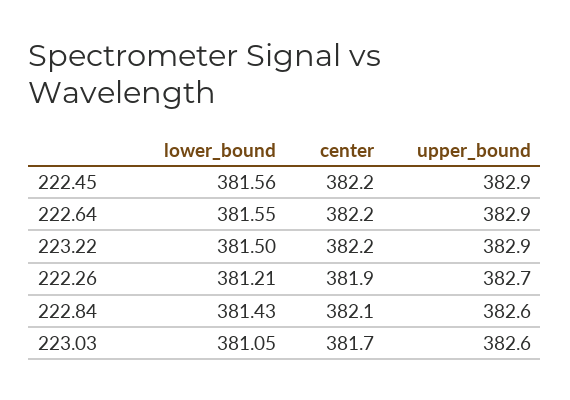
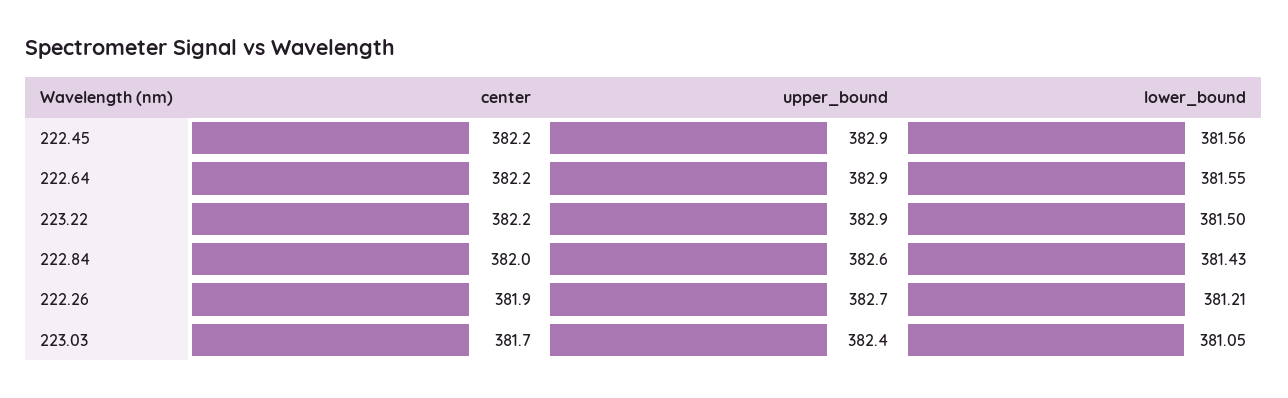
  {
    "lower_bound": {
      "222.45": 381.56,
      "222.64": 381.55,
      "223.22": 381.5,
      "222.26": 381.21,
      "222.84": 381.43,
      "223.03": 381.05
    },
    "center": {
      "222.45": 382.2,
      "222.64": 382.2,
      "223.22": 382.2,
      "222.26": 381.9,
-     "222.84": 382.1,
+     "222.84": 382,
      "223.03": 381.7
    },
    "upper_bound": {
      "222.45": 382.9,
      "222.64": 382.9,
      "223.22": 382.9,
      "222.26": 382.7,
      "222.84": 382.6,
-     "223.03": 382.6
+     "223.03": 382.4
    }
  }

